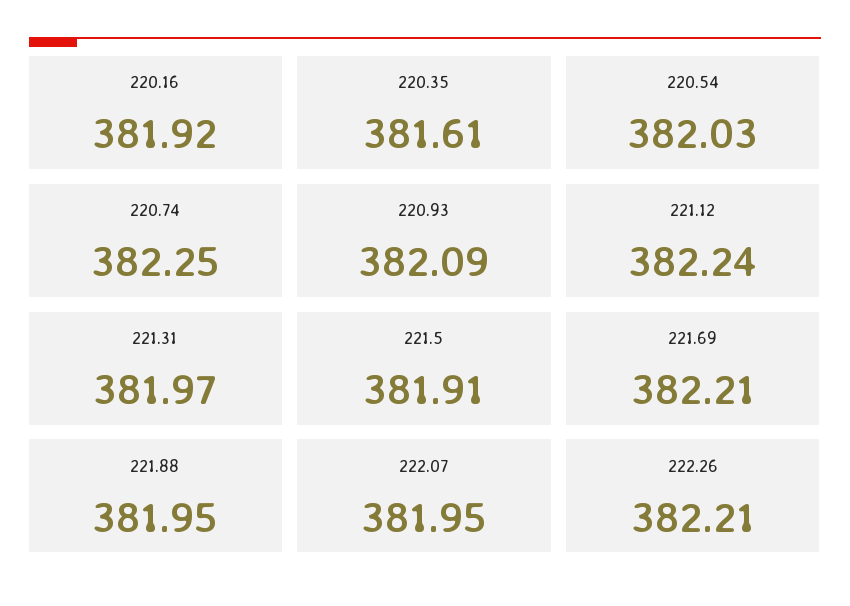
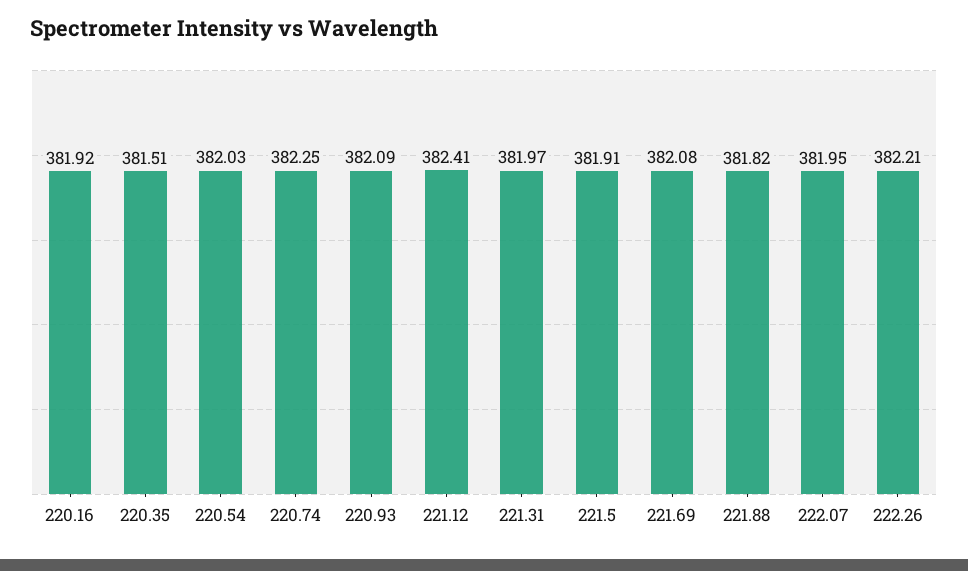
  {
    "220.16": 381.92,
-   "220.35": 381.61,
+   "220.35": 381.51,
    "220.54": 382.03,
    "220.74": 382.25,
    "220.93": 382.09,
-   "221.12": 382.24,
+   "221.12": 382.41,
    "221.31": 381.97,
    "221.5": 381.91,
-   "221.69": 382.21,
+   "221.69": 382.08,
-   "221.88": 381.95,
+   "221.88": 381.82,
    "222.07": 381.95,
    "222.26": 382.21
  }

